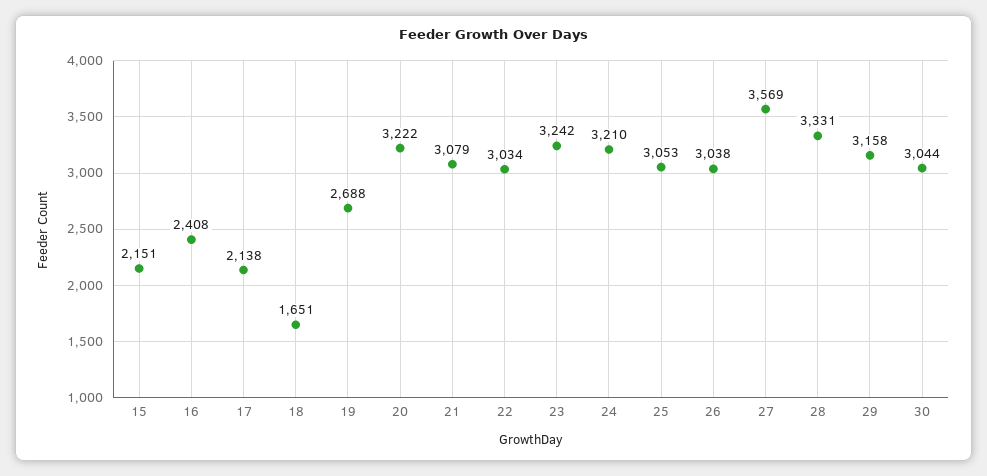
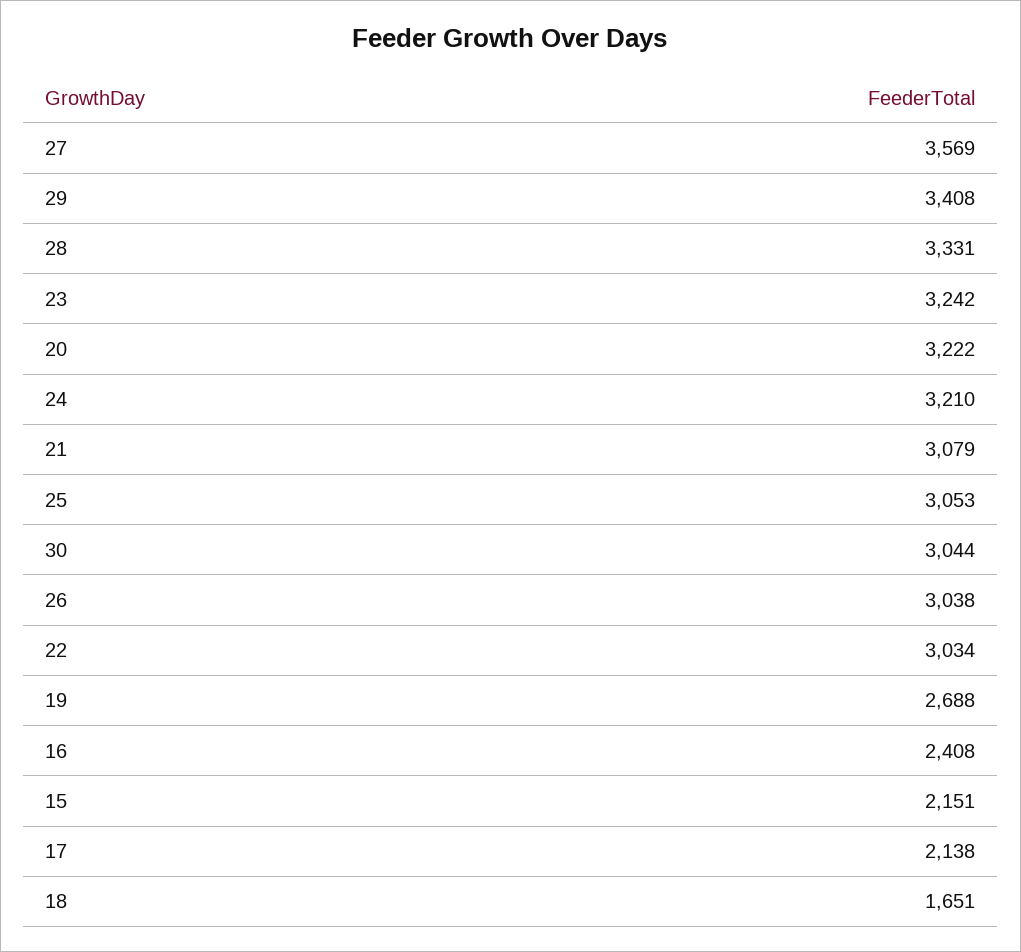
  {
    "15": 2151,
    "16": 2408,
    "17": 2138,
    "18": 1651,
    "19": 2688,
    "20": 3222,
    "21": 3079,
    "22": 3034,
    "23": 3242,
    "24": 3210,
    "25": 3053,
    "26": 3038,
    "27": 3569,
    "28": 3331,
-   "29": 3158,
+   "29": 3408,
    "30": 3044
  }

